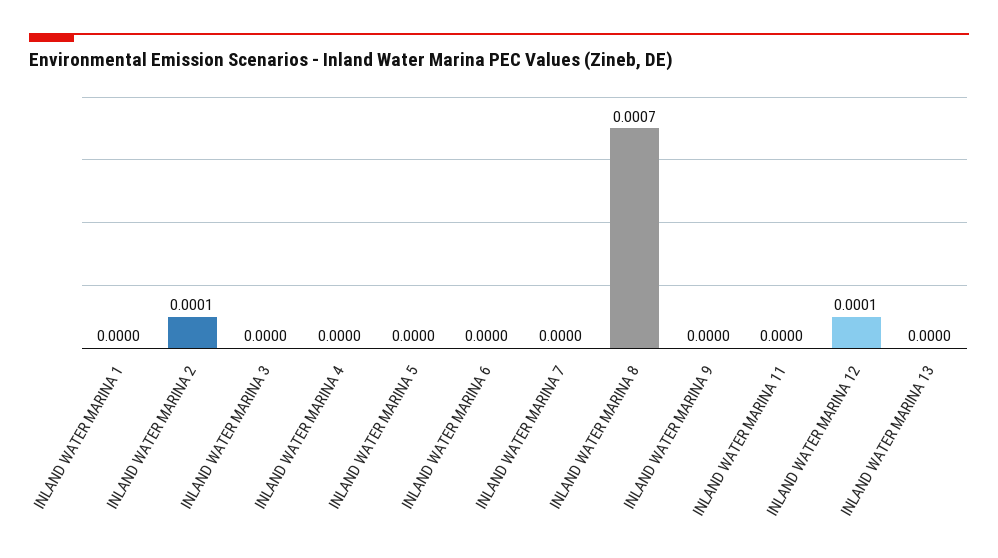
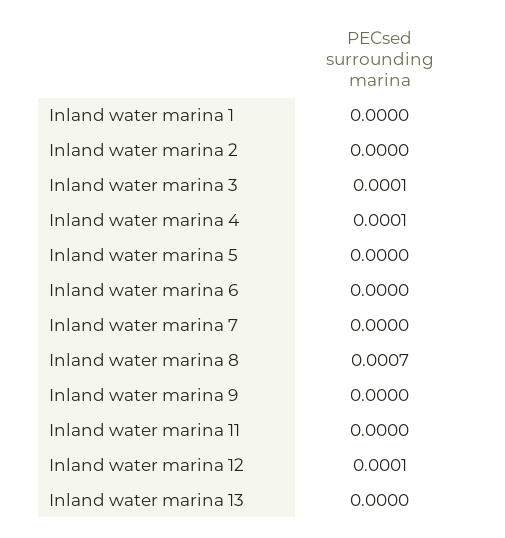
  {
    "INLAND WATER MARINA 1": 0,
-   "INLAND WATER MARINA 2": 0.0001,
+   "INLAND WATER MARINA 2": 0,
-   "INLAND WATER MARINA 3": 0,
+   "INLAND WATER MARINA 3": 0.0001,
-   "INLAND WATER MARINA 4": 0,
+   "INLAND WATER MARINA 4": 0.0001,
    "INLAND WATER MARINA 5": 0,
    "INLAND WATER MARINA 6": 0,
    "INLAND WATER MARINA 7": 0,
    "INLAND WATER MARINA 8": 0.0007,
    "INLAND WATER MARINA 9": 0,
    "INLAND WATER MARINA 11": 0,
    "INLAND WATER MARINA 12": 0.0001,
    "INLAND WATER MARINA 13": 0
  }

